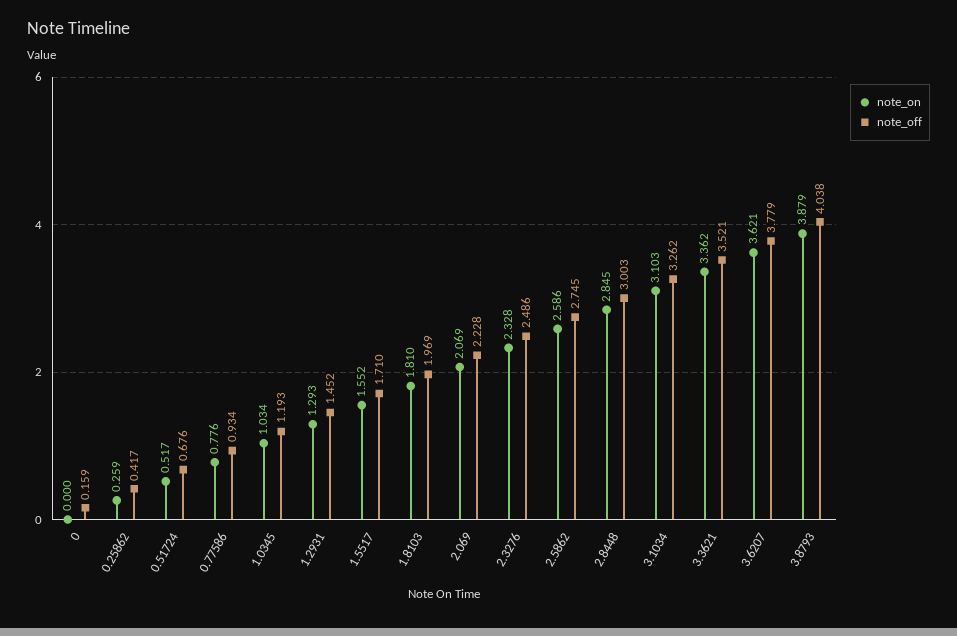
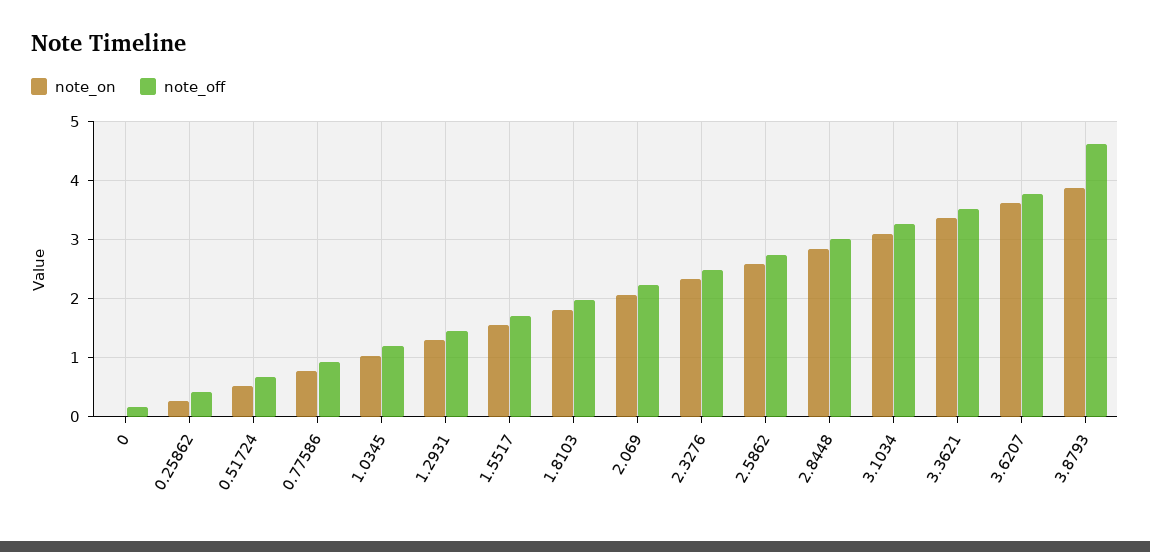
  {
    "note_on": {
      "0": 0,
      "0.25862": 0.259,
      "0.51724": 0.517,
      "0.77586": 0.776,
      "1.0345": 1.034,
      "1.2931": 1.293,
      "1.5517": 1.552,
      "1.8103": 1.81,
      "2.069": 2.069,
      "2.3276": 2.328,
      "2.5862": 2.586,
      "2.8448": 2.845,
      "3.1034": 3.103,
      "3.3621": 3.362,
      "3.6207": 3.621,
      "3.8793": 3.879
    },
    "note_off": {
      "0": 0.159,
      "0.25862": 0.417,
      "0.51724": 0.676,
      "0.77586": 0.934,
      "1.0345": 1.193,
      "1.2931": 1.452,
      "1.5517": 1.71,
      "1.8103": 1.969,
      "2.069": 2.228,
      "2.3276": 2.486,
      "2.5862": 2.745,
      "2.8448": 3.003,
      "3.1034": 3.262,
      "3.3621": 3.521,
      "3.6207": 3.779,
-     "3.8793": 4.038
+     "3.8793": 4.6
    }
  }

